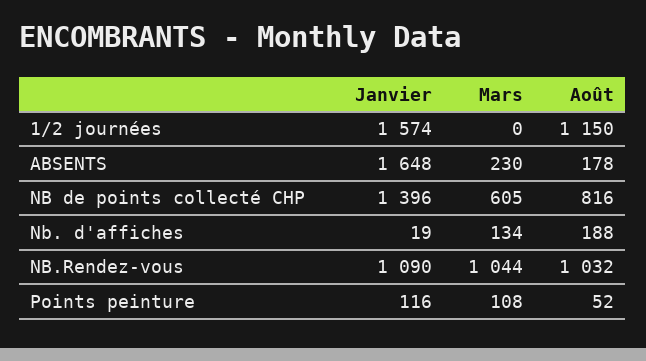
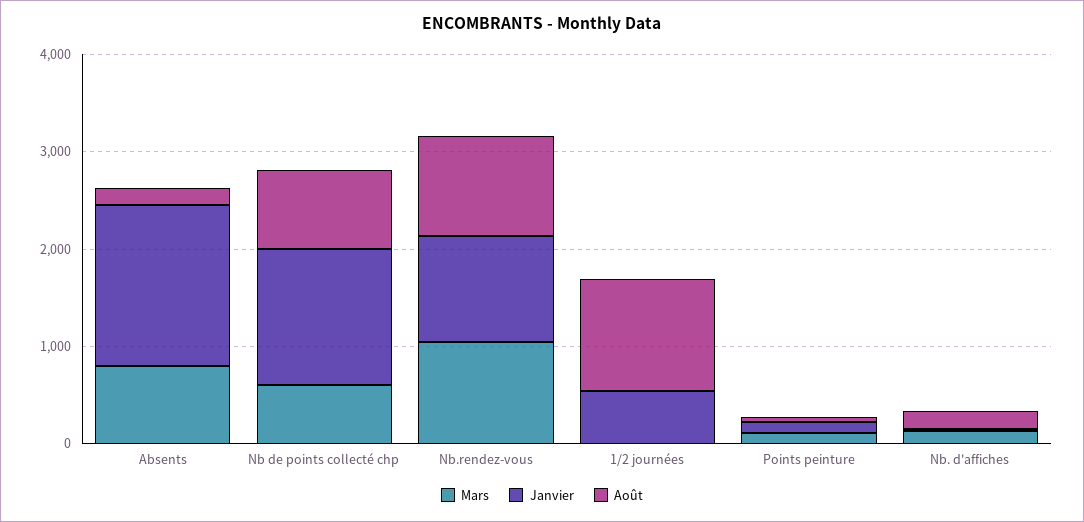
  {
    "Janvier": {
-     "1/2 journées": 1574,
+     "1/2 journées": 600,
      "ABSENTS": 1648,
      "NB de points collecté CHP": 1396,
      "Nb. d'affiches": 19,
      "NB.Rendez-vous": 1090,
      "Points peinture": 116
    },
    "Mars": {
      "1/2 journées": 0,
-     "ABSENTS": 230,
+     "ABSENTS": 800,
      "NB de points collecté CHP": 605,
      "Nb. d'affiches": 134,
      "NB.Rendez-vous": 1044,
      "Points peinture": 108
    },
    "Août": {
      "1/2 journées": 1150,
      "ABSENTS": 178,
      "NB de points collecté CHP": 816,
      "Nb. d'affiches": 188,
      "NB.Rendez-vous": 1032,
      "Points peinture": 52
    }
  }

